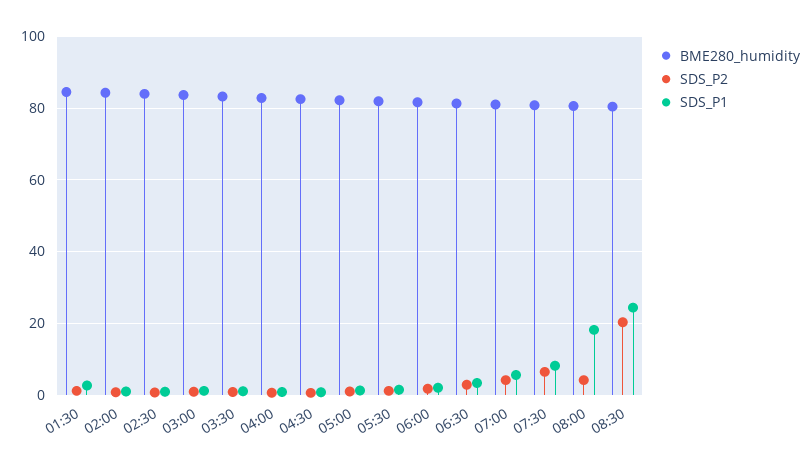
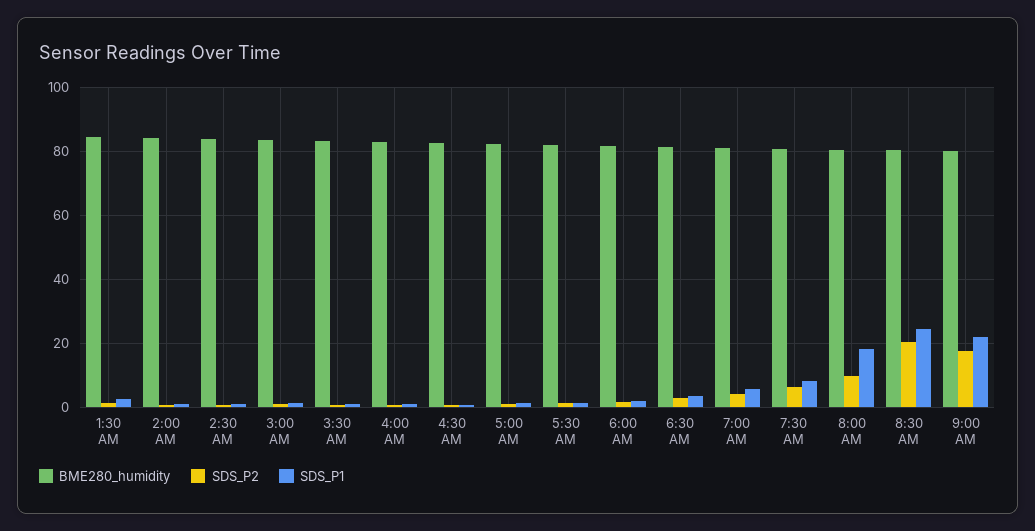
  {
    "BME280_humidity": {
      "01:30": 84,
      "02:00": 84,
      "02:30": 84,
      "03:00": 84,
      "03:30": 84,
      "04:00": 82,
      "04:30": 82,
      "05:00": 82,
      "05:30": 82,
      "06:00": 82,
      "06:30": 82,
      "07:00": 82,
      "07:30": 80,
      "08:00": 80,
-     "08:30": 80
+     "08:30": 80,
+     "9:00 AM": 80
    },
    "SDS_P2": {
      "01:30": 2,
      "02:00": 0,
      "02:30": 0,
      "03:00": 0,
      "03:30": 0,
      "04:00": 0,
      "04:30": 0,
      "05:00": 2,
      "05:30": 2,
      "06:00": 2,
      "06:30": 2,
      "07:00": 4,
      "07:30": 6,
-     "08:00": 4,
+     "08:00": 10,
-     "08:30": 20
+     "08:30": 20,
+     "9:00 AM": 18
    },
    "SDS_P1": {
      "01:30": 2,
      "02:00": 2,
      "02:30": 0,
      "03:00": 2,
      "03:30": 2,
      "04:00": 0,
      "04:30": 0,
      "05:00": 2,
      "05:30": 2,
      "06:00": 2,
      "06:30": 4,
      "07:00": 6,
      "07:30": 8,
      "08:00": 18,
-     "08:30": 24
+     "08:30": 24,
+     "9:00 AM": 22
    }
  }

